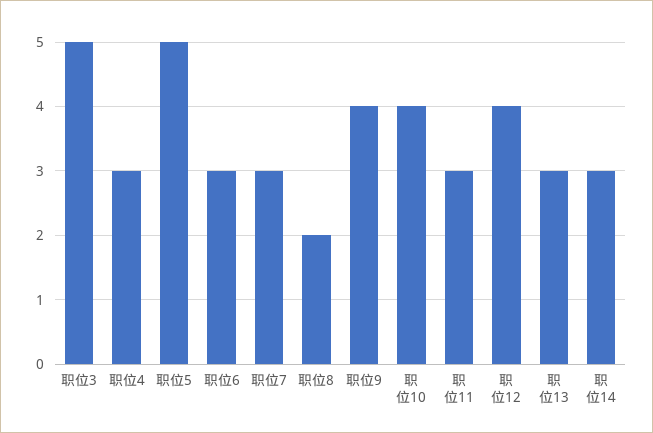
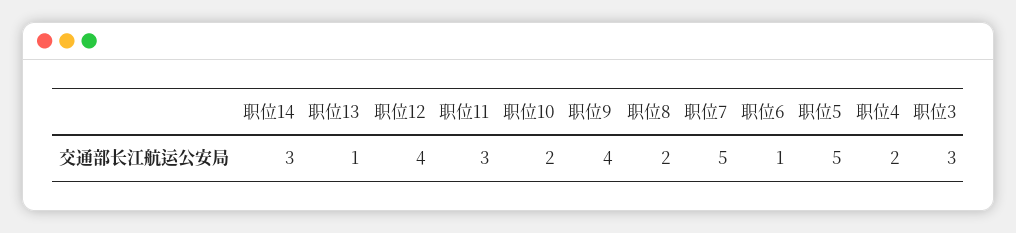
  {
-   "职位3": 5,
+   "职位3": 3,
-   "职位4": 3,
+   "职位4": 2,
    "职位5": 5,
-   "职位6": 3,
+   "职位6": 1,
-   "职位7": 3,
+   "职位7": 5,
    "职位8": 2,
    "职位9": 4,
-   "职位10": 4,
+   "职位10": 2,
    "职位11": 3,
    "职位12": 4,
-   "职位13": 3,
+   "职位13": 1,
    "职位14": 3
  }

